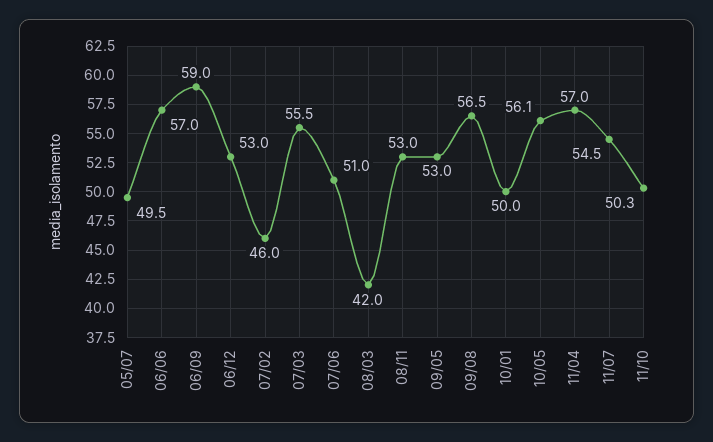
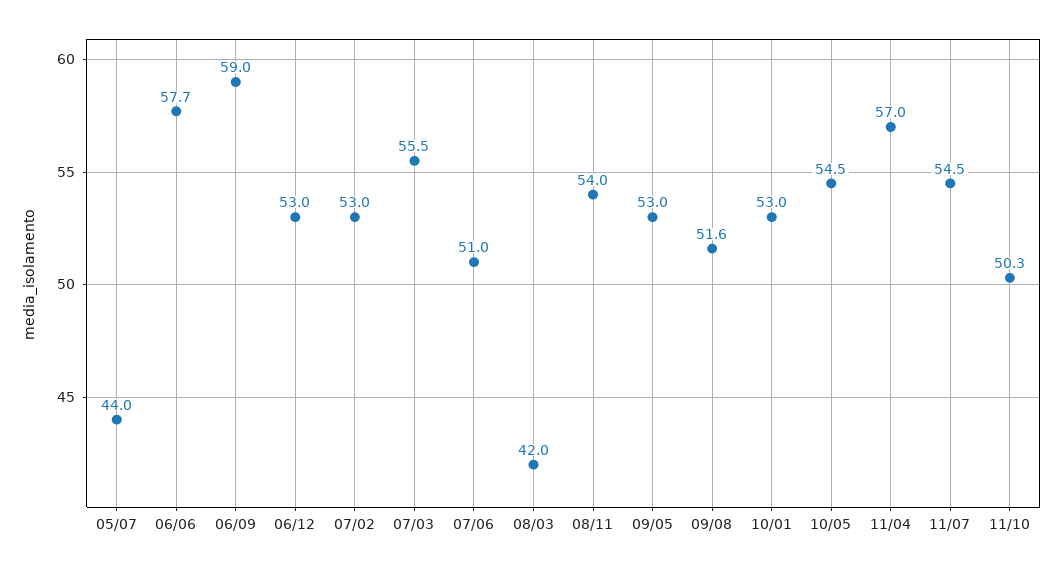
  {
-   "05/07": 49.5,
+   "05/07": 44,
-   "06/06": 57,
+   "06/06": 57.7,
    "06/09": 59,
    "06/12": 53,
-   "07/02": 46,
+   "07/02": 53,
    "07/03": 55.5,
    "07/06": 51,
    "08/03": 42,
-   "08/11": 53,
+   "08/11": 54,
    "09/05": 53,
-   "09/08": 56.5,
+   "09/08": 51.6,
-   "10/01": 50,
+   "10/01": 53,
-   "10/05": 56.1,
+   "10/05": 54.5,
    "11/04": 57,
    "11/07": 54.5,
    "11/10": 50.3
  }

